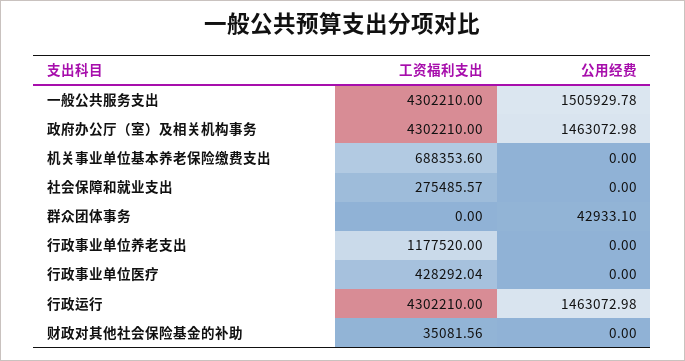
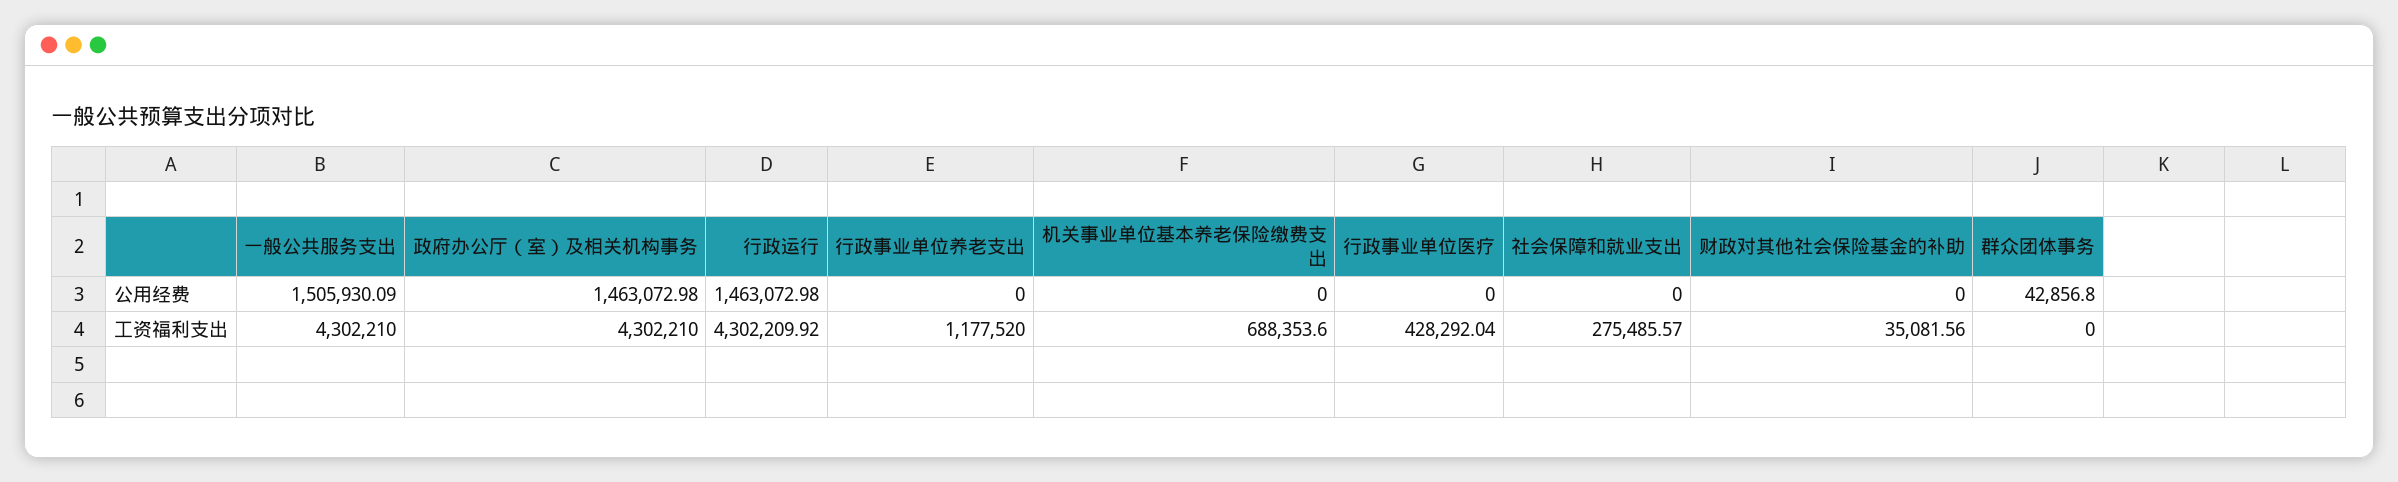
  {
    "工资福利支出": {
      "一般公共服务支出": 4302210,
      "政府办公厅（室）及相关机构事务": 4302210,
      "机关事业单位基本养老保险缴费支出": 688353.6,
      "社会保障和就业支出": 275485.57,
      "群众团体事务": 0,
      "行政事业单位养老支出": 1177520,
      "行政事业单位医疗": 428292.04,
-     "行政运行": 4302210,
+     "行政运行": 4302209.92,
      "财政对其他社会保险基金的补助": 35081.56
    },
    "公用经费": {
-     "一般公共服务支出": 1505929.78,
+     "一般公共服务支出": 1505930.09,
      "政府办公厅（室）及相关机构事务": 1463072.98,
      "机关事业单位基本养老保险缴费支出": 0,
      "社会保障和就业支出": 0,
-     "群众团体事务": 42933.1,
+     "群众团体事务": 42856.8,
      "行政事业单位养老支出": 0,
      "行政事业单位医疗": 0,
      "行政运行": 1463072.98,
      "财政对其他社会保险基金的补助": 0
    }
  }

